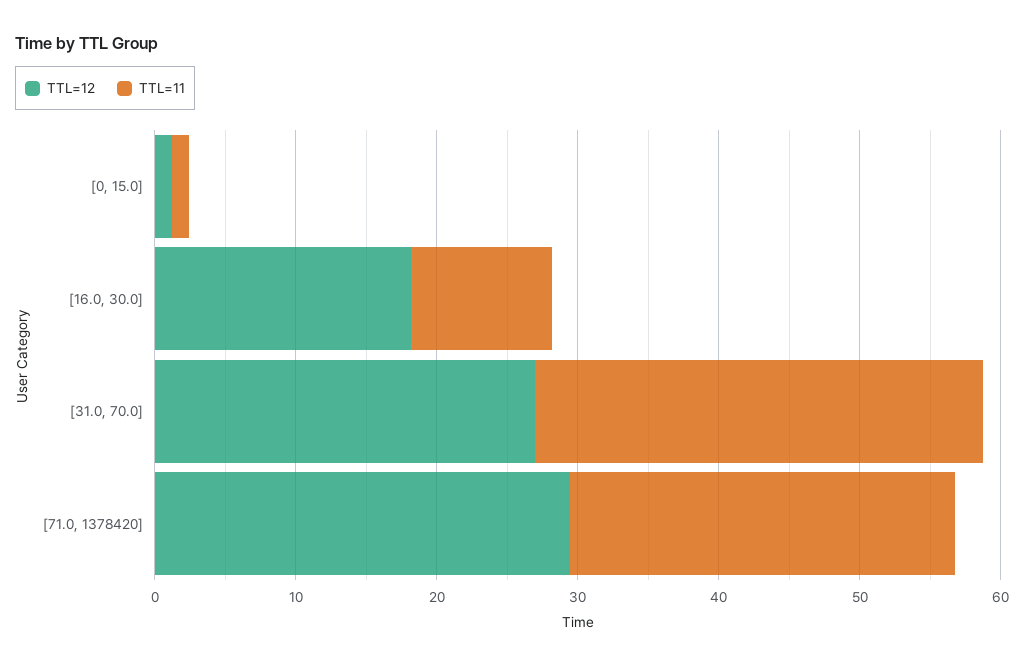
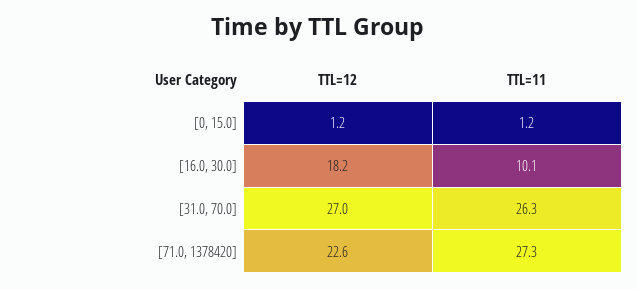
  {
    "TTL=12": {
      "[0, 15.0]": 1.2,
      "[16.0, 30.0]": 18.2,
      "[31.0, 70.0]": 27,
-     "[71.0, 1378420]": 30
+     "[71.0, 1378420]": 22.6
    },
    "TTL=11": {
      "[0, 15.0]": 1.2,
      "[16.0, 30.0]": 10.1,
-     "[31.0, 70.0]": 32,
+     "[31.0, 70.0]": 26.3,
      "[71.0, 1378420]": 27.3
    }
  }

